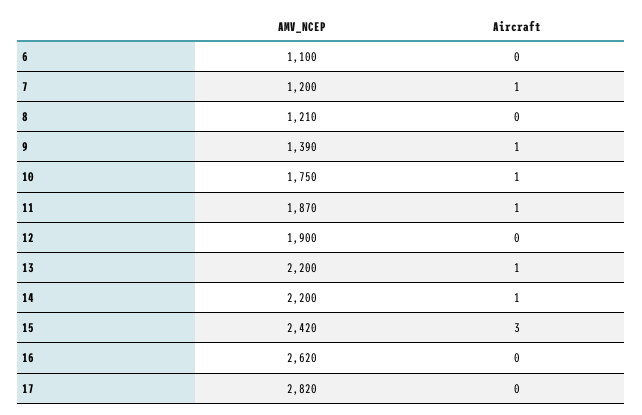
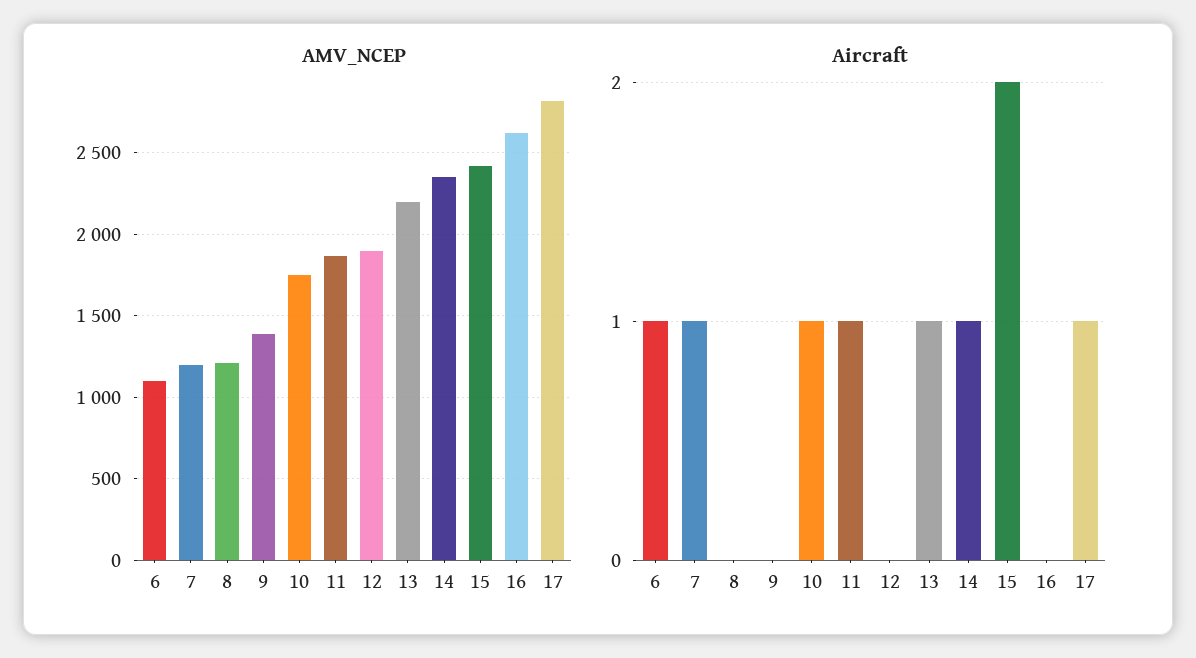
  {
    "AMV_NCEP": {
      "6": 1100,
      "7": 1200,
      "8": 1210,
      "9": 1390,
      "10": 1750,
      "11": 1870,
      "12": 1900,
      "13": 2200,
-     "14": 2200,
+     "14": 2350,
      "15": 2420,
      "16": 2620,
      "17": 2820
    },
    "Aircraft": {
-     "6": 0,
+     "6": 1,
      "7": 1,
      "8": 0,
-     "9": 1,
+     "9": 0,
      "10": 1,
      "11": 1,
      "12": 0,
      "13": 1,
      "14": 1,
-     "15": 3,
+     "15": 2,
      "16": 0,
-     "17": 0
+     "17": 1
    }
  }

